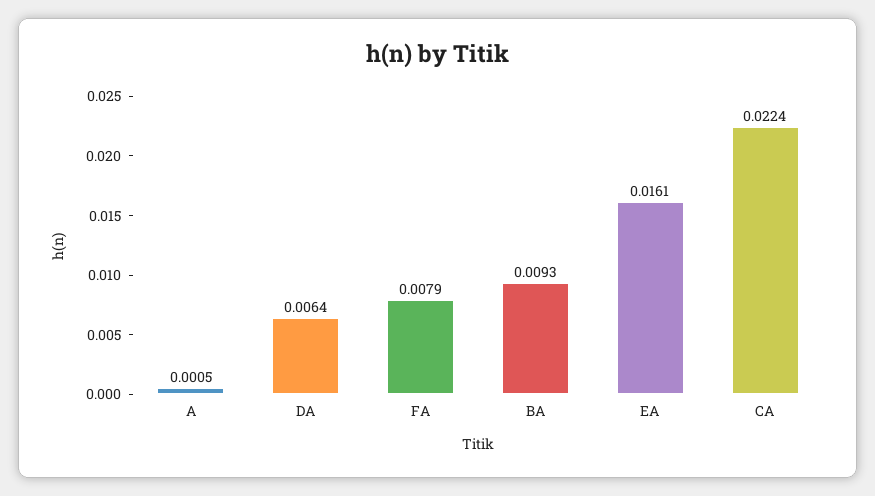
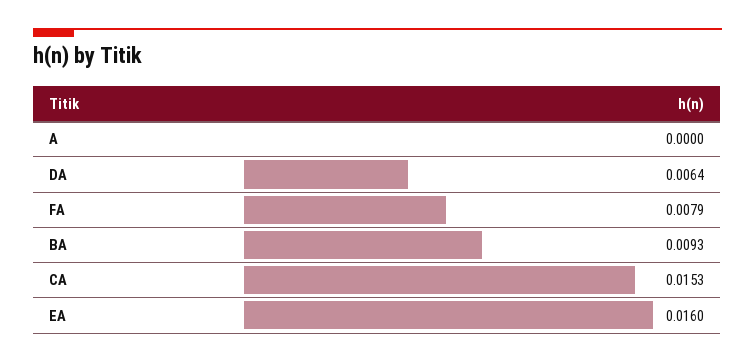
  {
-   "A": 0.0005,
+   "A": 0,
    "DA": 0.0064,
    "FA": 0.0079,
    "BA": 0.0093,
-   "EA": 0.0161,
+   "EA": 0.016,
-   "CA": 0.0224
+   "CA": 0.0153
  }

